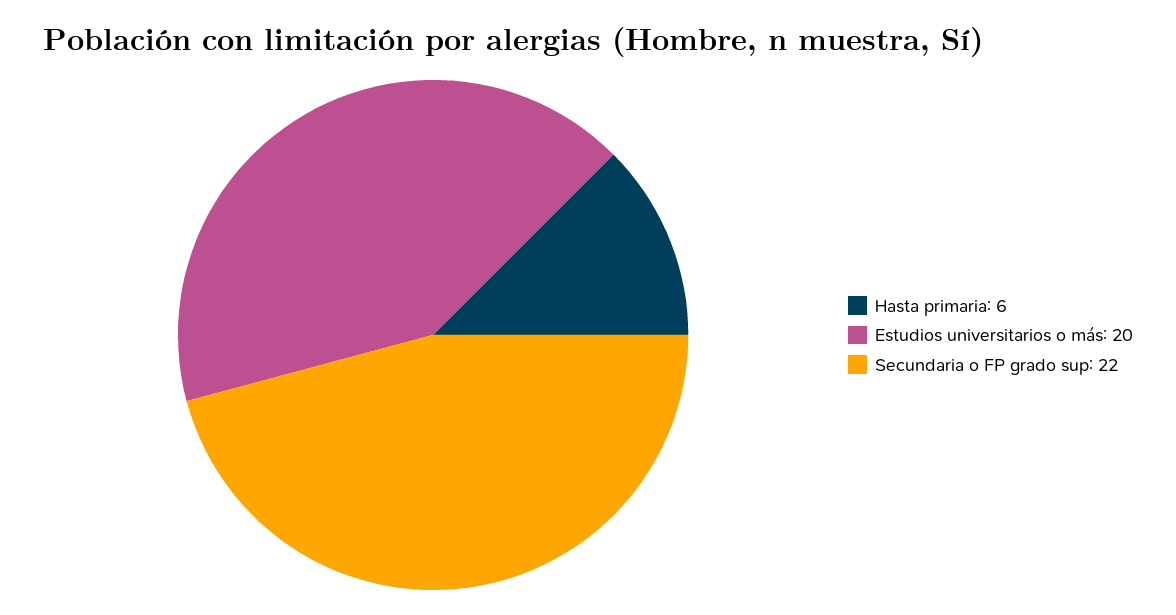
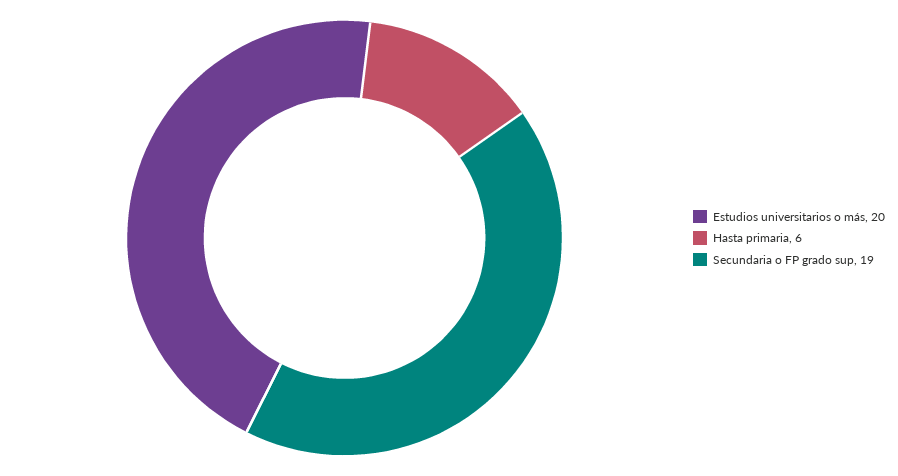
  {
    "Hasta primaria": 6,
    "Estudios universitarios o más": 20,
-   "Secundaria o FP grado sup": 22
+   "Secundaria o FP grado sup": 19
  }

